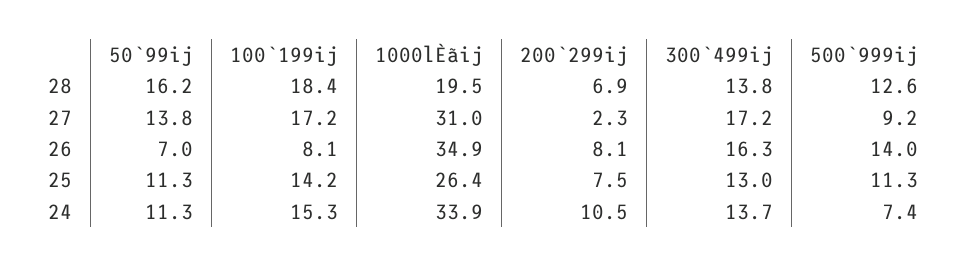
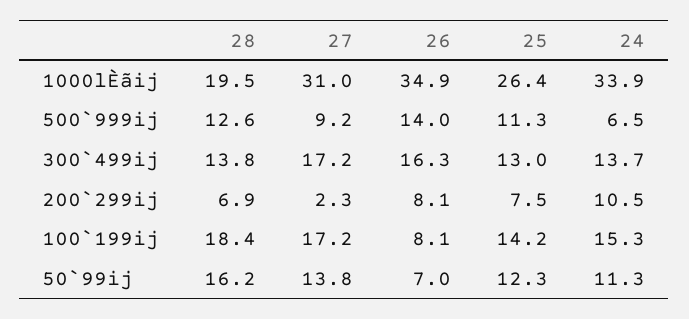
  {
    "50`99ij": {
      "28": 16.2,
      "27": 13.8,
      "26": 7,
-     "25": 11.3,
+     "25": 12.3,
      "24": 11.3
    },
    "100`199ij": {
      "28": 18.4,
      "27": 17.2,
      "26": 8.1,
      "25": 14.2,
      "24": 15.3
    },
    "1000lÈãij": {
      "28": 19.5,
      "27": 31,
      "26": 34.9,
      "25": 26.4,
      "24": 33.9
    },
    "200`299ij": {
      "28": 6.9,
      "27": 2.3,
      "26": 8.1,
      "25": 7.5,
      "24": 10.5
    },
    "300`499ij": {
      "28": 13.8,
      "27": 17.2,
      "26": 16.3,
      "25": 13,
      "24": 13.7
    },
    "500`999ij": {
      "28": 12.6,
      "27": 9.2,
      "26": 14,
      "25": 11.3,
-     "24": 7.4
+     "24": 6.5
    }
  }

